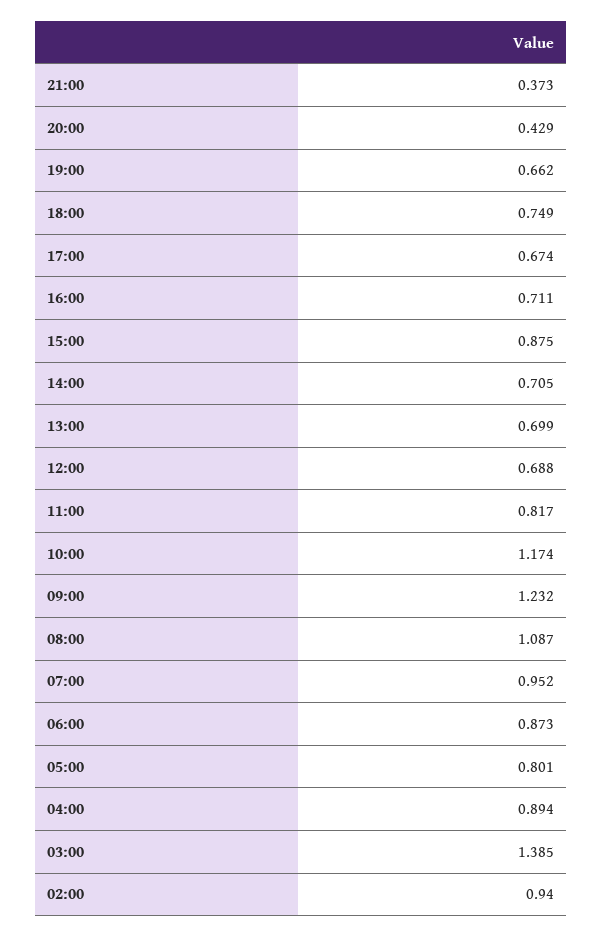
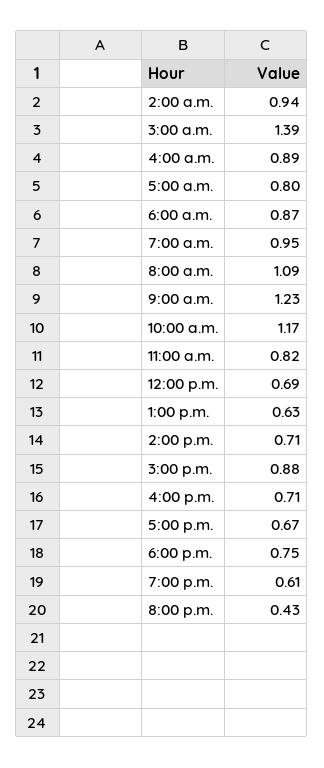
  {
-   "21:00": 0.373,
    "20:00": 0.429,
-   "19:00": 0.662,
+   "19:00": 0.61,
    "18:00": 0.749,
    "17:00": 0.674,
    "16:00": 0.711,
    "15:00": 0.875,
    "14:00": 0.705,
-   "13:00": 0.699,
+   "13:00": 0.63,
    "12:00": 0.688,
    "11:00": 0.817,
    "10:00": 1.174,
    "09:00": 1.232,
    "08:00": 1.087,
    "07:00": 0.952,
    "06:00": 0.873,
    "05:00": 0.801,
    "04:00": 0.894,
    "03:00": 1.385,
    "02:00": 0.94
  }

